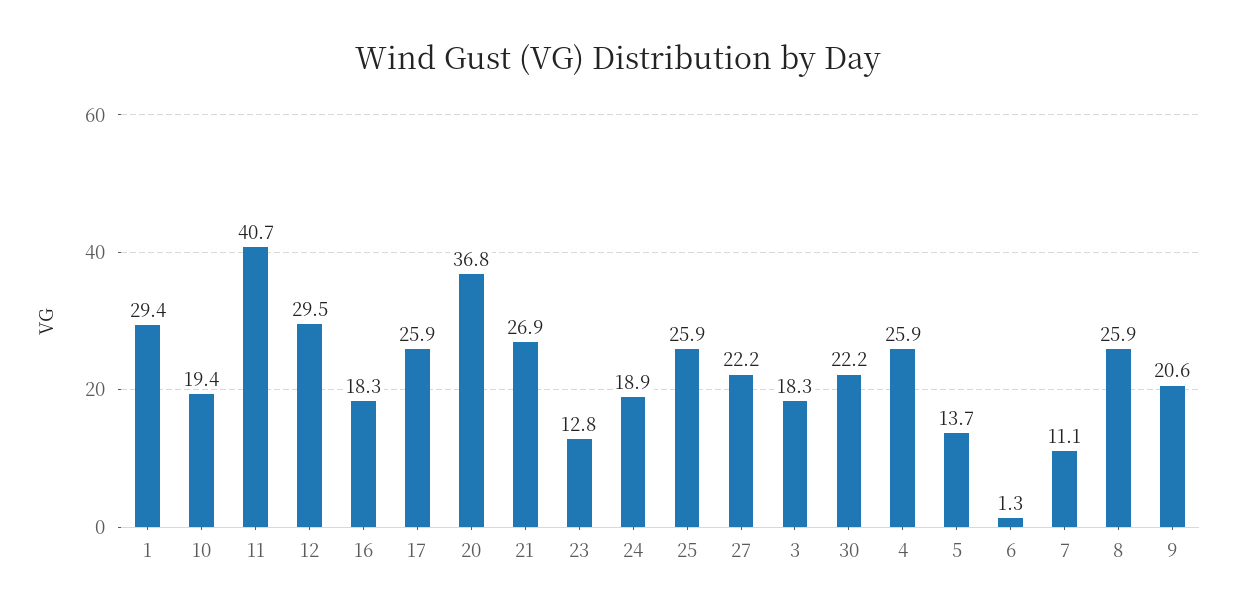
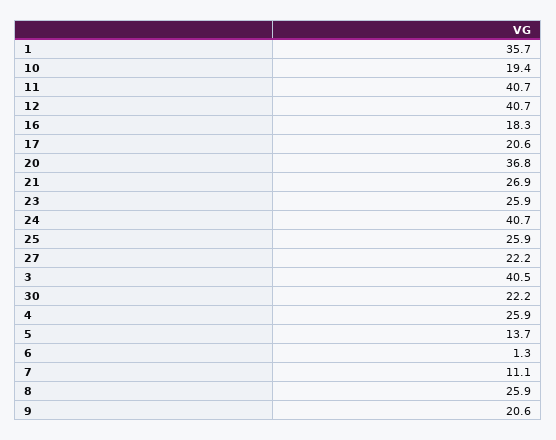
  {
-   "1": 29.4,
+   "1": 35.7,
    "10": 19.4,
    "11": 40.7,
-   "12": 29.5,
+   "12": 40.7,
    "16": 18.3,
-   "17": 25.9,
+   "17": 20.6,
    "20": 36.8,
    "21": 26.9,
-   "23": 12.8,
+   "23": 25.9,
-   "24": 18.9,
+   "24": 40.7,
    "25": 25.9,
    "27": 22.2,
-   "3": 18.3,
+   "3": 40.5,
    "30": 22.2,
    "4": 25.9,
    "5": 13.7,
    "6": 1.3,
    "7": 11.1,
    "8": 25.9,
    "9": 20.6
  }

